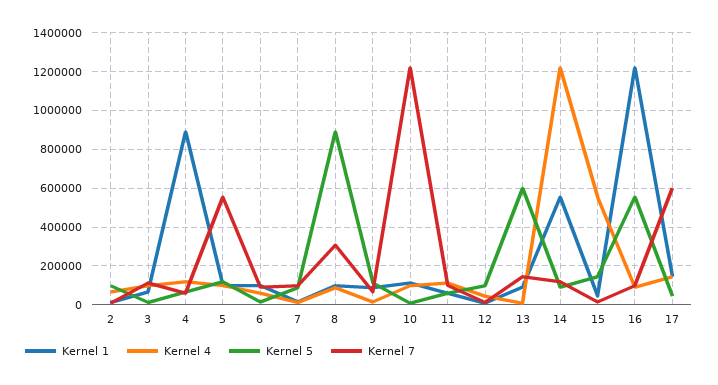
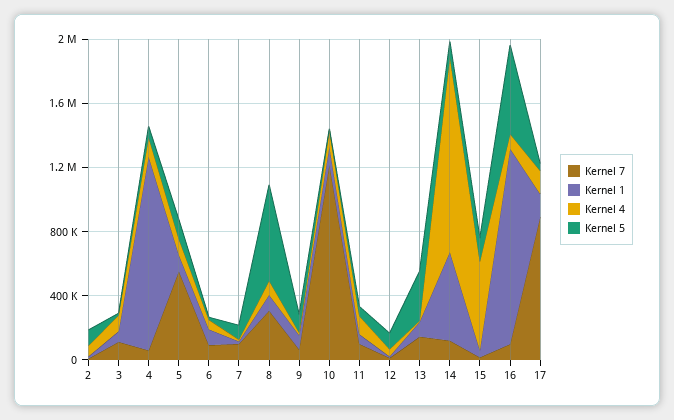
  {
    "Kernel 1": {
      "2": 0,
      "3": 50000,
-     "4": 900000,
+     "4": 1200000,
      "5": 100000,
      "6": 100000,
      "7": 0,
      "8": 100000,
      "9": 100000,
      "10": 100000,
      "11": 50000,
      "12": 0,
      "13": 100000,
      "14": 550000,
      "15": 50000,
      "16": 1200000,
      "17": 150000
    },
    "Kernel 4": {
      "2": 50000,
      "3": 100000,
      "4": 100000,
      "5": 100000,
      "6": 50000,
      "7": 0,
      "8": 100000,
      "9": 0,
      "10": 100000,
      "11": 100000,
      "12": 50000,
      "13": 0,
      "14": 1200000,
      "15": 550000,
      "16": 100000,
      "17": 150000
    },
    "Kernel 5": {
      "2": 100000,
      "3": 0,
      "4": 50000,
      "5": 100000,
      "6": 0,
      "7": 100000,
-     "8": 900000,
+     "8": 600000,
      "9": 100000,
      "10": 0,
      "11": 50000,
      "12": 100000,
-     "13": 600000,
+     "13": 300000,
      "14": 100000,
      "15": 150000,
      "16": 550000,
      "17": 50000
    },
    "Kernel 7": {
      "2": 0,
      "3": 100000,
      "4": 50000,
      "5": 550000,
      "6": 100000,
      "7": 100000,
      "8": 300000,
      "9": 50000,
      "10": 1200000,
      "11": 100000,
      "12": 0,
      "13": 150000,
      "14": 100000,
      "15": 0,
      "16": 100000,
-     "17": 600000
+     "17": 900000
    }
  }

